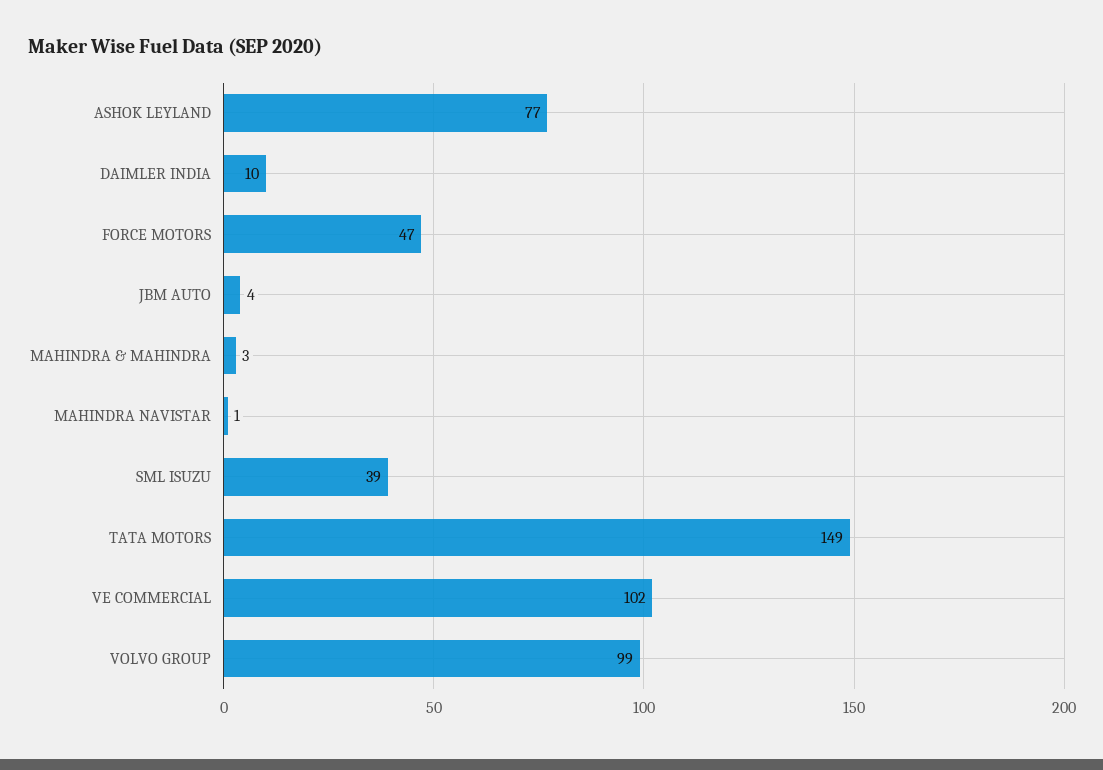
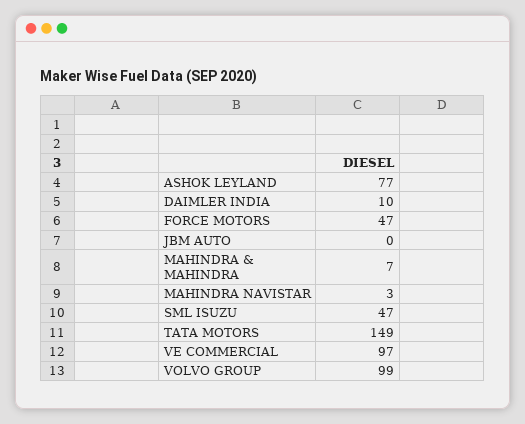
  {
    "ASHOK LEYLAND": 77,
    "DAIMLER INDIA": 10,
    "FORCE MOTORS": 47,
-   "JBM AUTO": 4,
+   "JBM AUTO": 0,
-   "MAHINDRA & MAHINDRA": 3,
+   "MAHINDRA & MAHINDRA": 7,
-   "MAHINDRA NAVISTAR": 1,
+   "MAHINDRA NAVISTAR": 3,
-   "SML ISUZU": 39,
+   "SML ISUZU": 47,
    "TATA MOTORS": 149,
-   "VE COMMERCIAL": 102,
+   "VE COMMERCIAL": 97,
    "VOLVO GROUP": 99
  }

